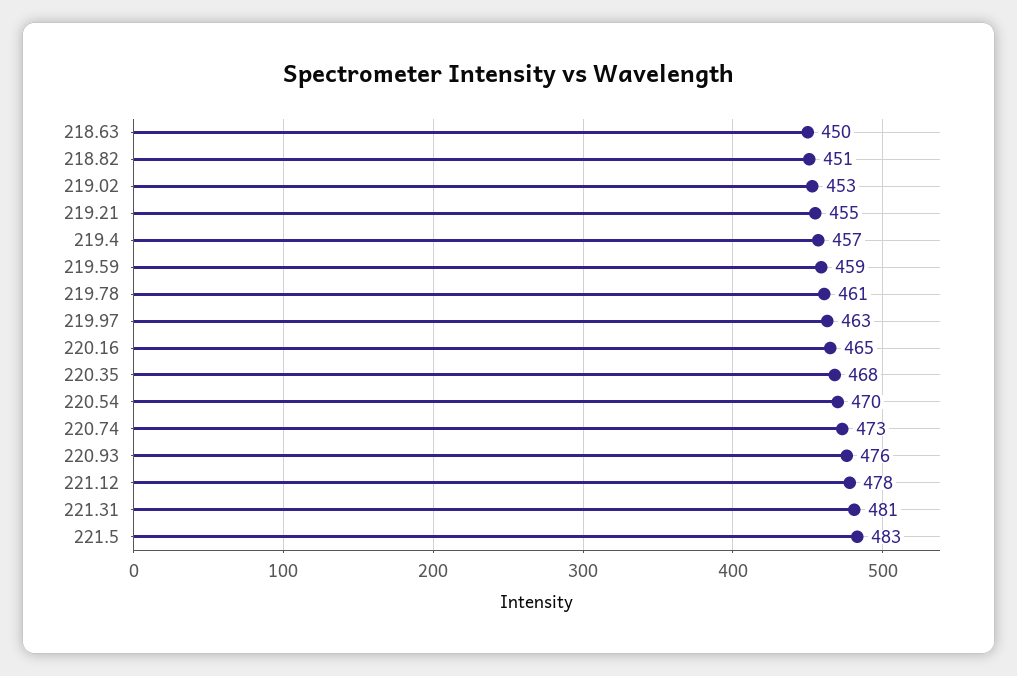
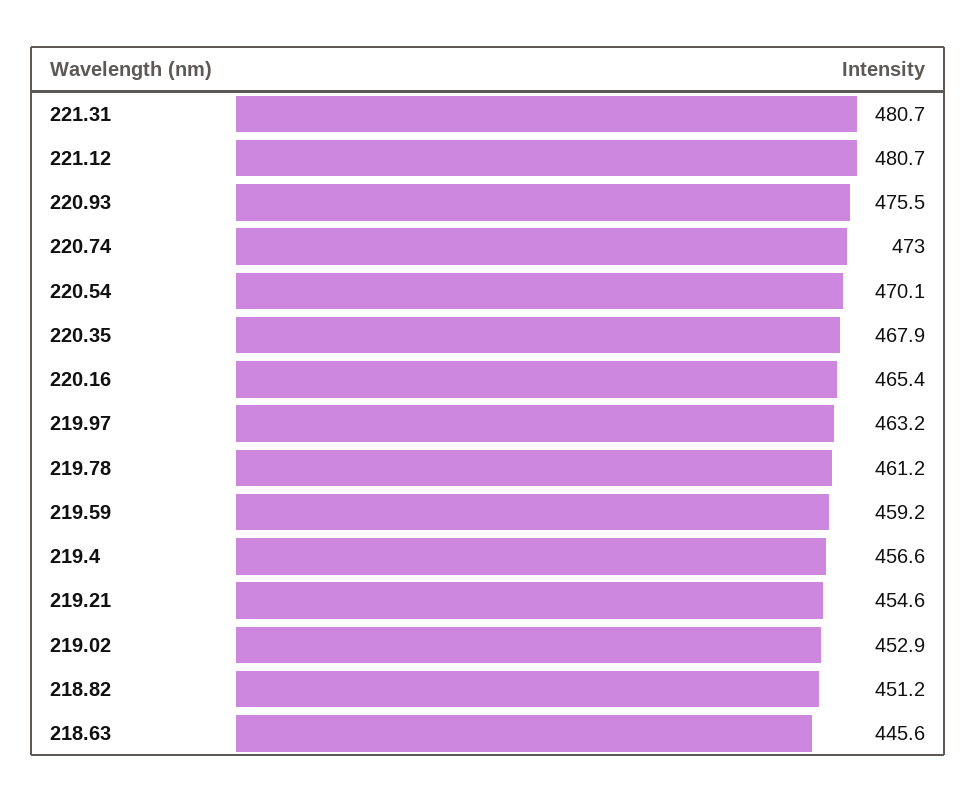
  {
-   "218.63": 450,
+   "218.63": 445.6,
    "218.82": 451.2,
    "219.02": 452.9,
    "219.21": 454.6,
    "219.4": 456.6,
    "219.59": 459.2,
    "219.78": 461.2,
    "219.97": 463.2,
    "220.16": 465.4,
    "220.35": 467.9,
    "220.54": 470.1,
    "220.74": 473,
    "220.93": 475.5,
-   "221.12": 478,
+   "221.12": 480.7,
-   "221.31": 480.7,
+   "221.31": 480.7
-   "221.5": 483
  }

